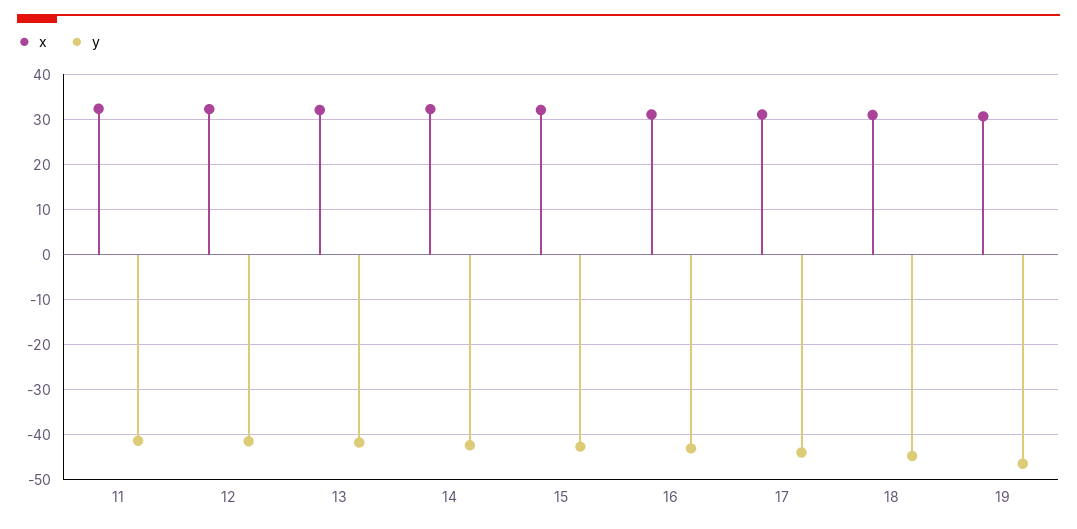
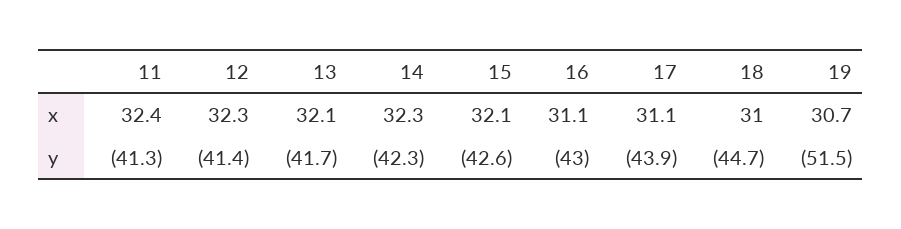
  {
    "x": {
      "11": 32.4,
      "12": 32.3,
      "13": 32.1,
      "14": 32.3,
      "15": 32.1,
      "16": 31.1,
      "17": 31.1,
      "18": 31,
      "19": 30.7
    },
    "y": {
      "11": -41.3,
      "12": -41.4,
      "13": -41.7,
      "14": -42.3,
      "15": -42.6,
      "16": -43,
      "17": -43.9,
      "18": -44.7,
-     "19": -46
+     "19": -51.5
    }
  }

